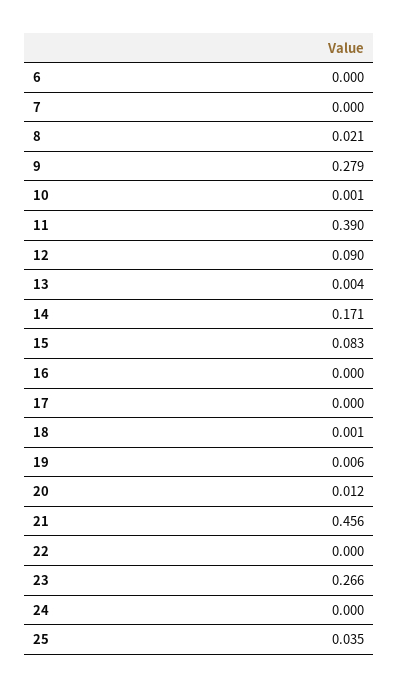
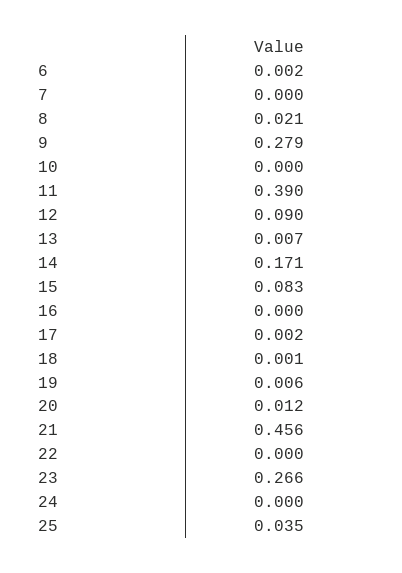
  {
-   "6": 0,
+   "6": 0.002,
    "7": 0,
    "8": 0.021,
    "9": 0.279,
-   "10": 0.001,
+   "10": 0,
    "11": 0.39,
    "12": 0.09,
-   "13": 0.004,
+   "13": 0.007,
    "14": 0.171,
    "15": 0.083,
    "16": 0,
-   "17": 0,
+   "17": 0.002,
    "18": 0.001,
    "19": 0.006,
    "20": 0.012,
    "21": 0.456,
    "22": 0,
    "23": 0.266,
    "24": 0,
    "25": 0.035
  }

